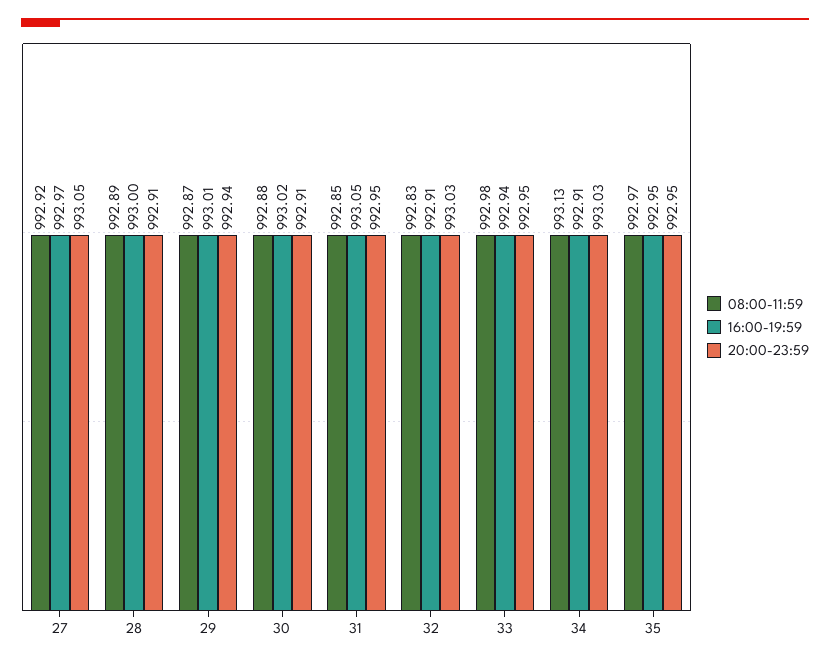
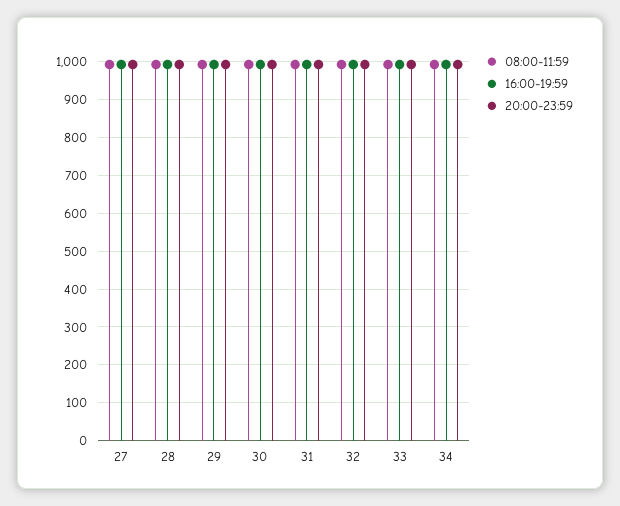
  {
    "08:00-11:59": {
      "27": 992.92,
      "28": 992.89,
      "29": 992.87,
      "30": 992.88,
      "31": 992.85,
      "32": 992.83,
      "33": 992.98,
-     "34": 993.13,
+     "34": 993.13
-     "35": 992.97
    },
    "16:00-19:59": {
      "27": 992.97,
      "28": 993,
      "29": 993.01,
      "30": 993.02,
      "31": 993.05,
      "32": 992.91,
      "33": 992.94,
-     "34": 992.91,
+     "34": 992.91
-     "35": 992.95
    },
    "20:00-23:59": {
      "27": 993.05,
      "28": 992.91,
      "29": 992.94,
      "30": 992.91,
      "31": 992.95,
      "32": 993.03,
      "33": 992.95,
-     "34": 993.03,
+     "34": 993.03
-     "35": 992.95
    }
  }

